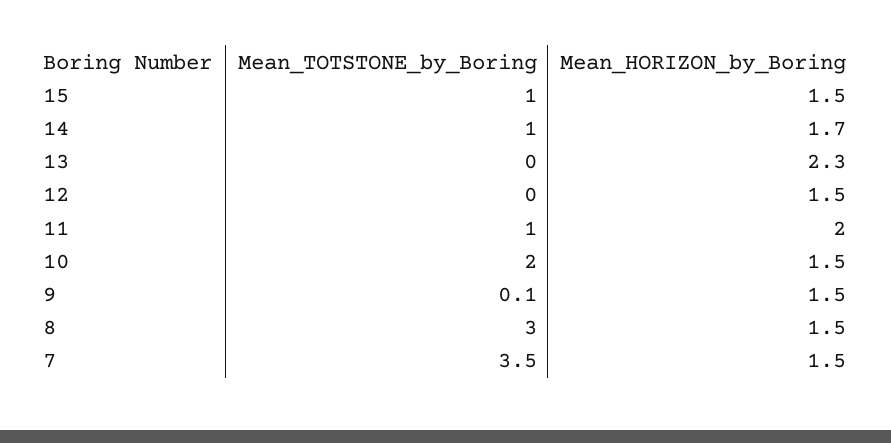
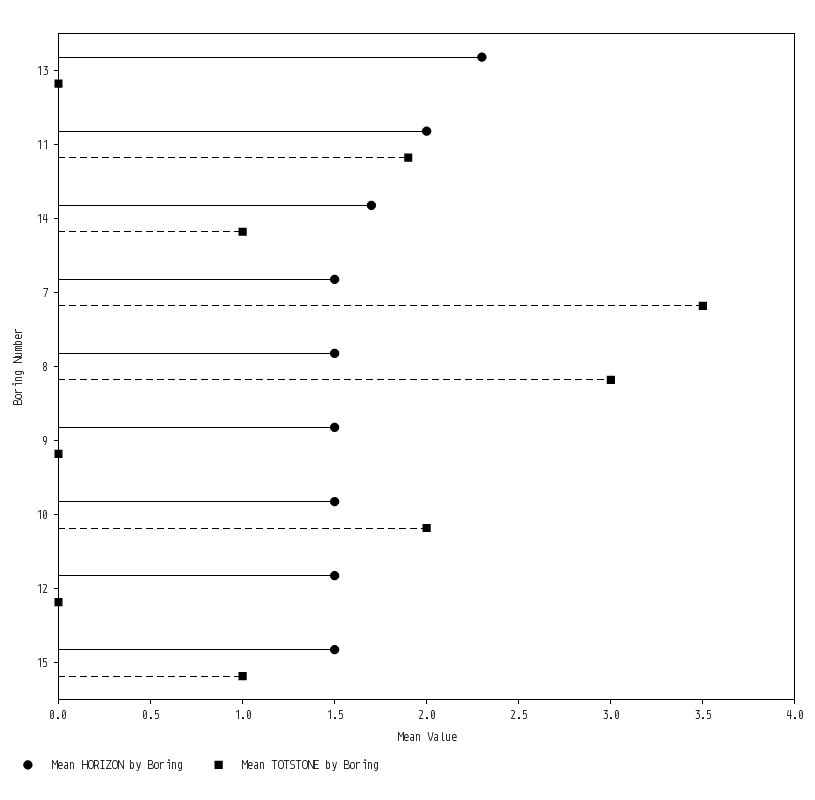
  {
    "Mean_TOTSTONE_by_Boring": {
      "15": 1,
      "14": 1,
      "13": 0,
      "12": 0,
-     "11": 1,
+     "11": 1.9,
      "10": 2,
-     "9": 0.1,
+     "9": 0,
      "8": 3,
      "7": 3.5
    },
    "Mean_HORIZON_by_Boring": {
      "15": 1.5,
      "14": 1.7,
      "13": 2.3,
      "12": 1.5,
      "11": 2,
      "10": 1.5,
      "9": 1.5,
      "8": 1.5,
      "7": 1.5
    }
  }

